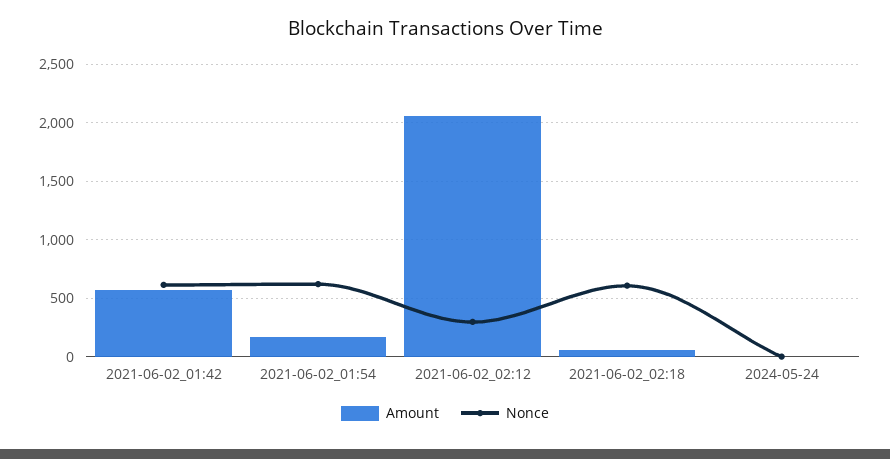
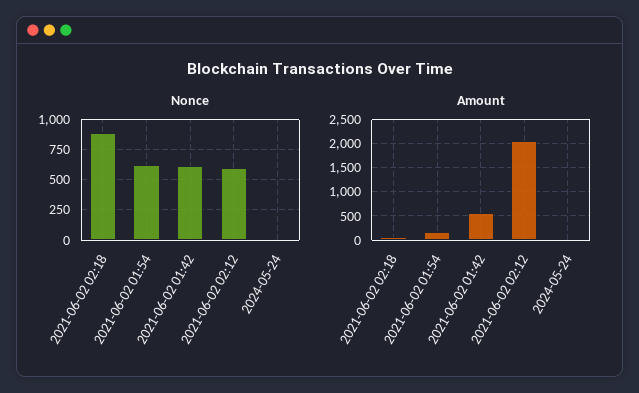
  {
    "Amount": {
      "2021-06-02_01:42": 600,
      "2021-06-02_01:54": 200,
      "2021-06-02_02:12": 2100,
      "2021-06-02_02:18": 100,
      "2024-05-24": 0
    },
    "Nonce": {
      "2021-06-02_01:42": 600,
      "2021-06-02_01:54": 600,
-     "2021-06-02_02:12": 300,
+     "2021-06-02_02:12": 600,
-     "2021-06-02_02:18": 600,
+     "2021-06-02_02:18": 900,
      "2024-05-24": 0
    }
  }

